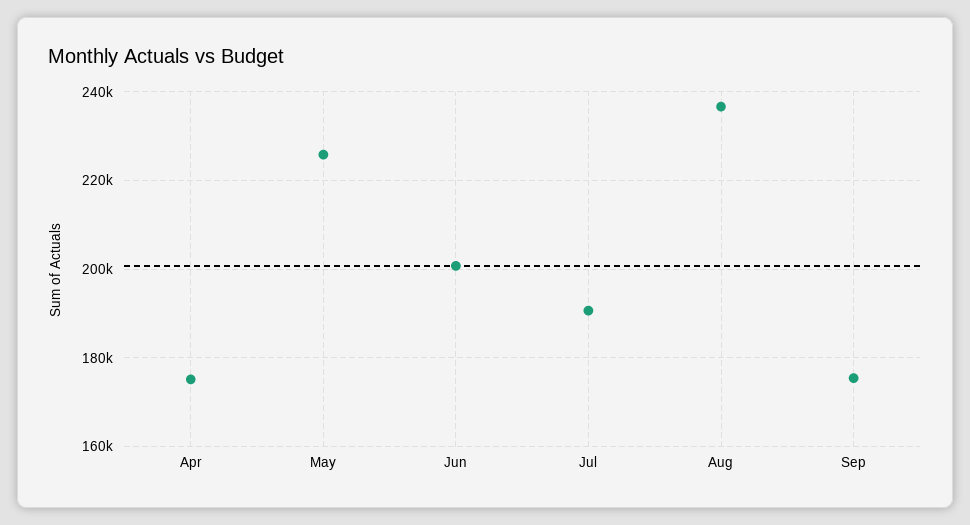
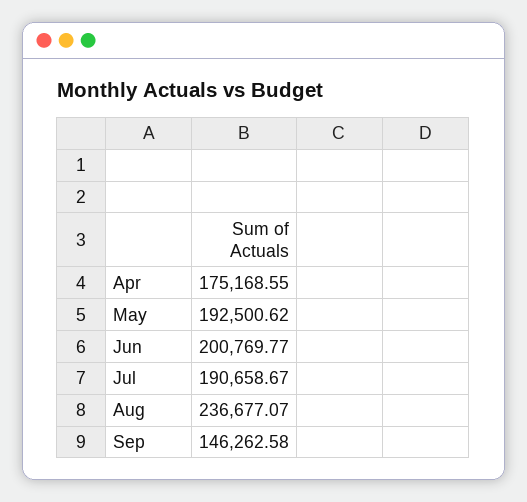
  {
    "Apr": 175168.55,
-   "May": 226000,
+   "May": 192500.62,
    "Jun": 200769.77,
    "Jul": 190658.67,
    "Aug": 236677.07,
-   "Sep": 176000
+   "Sep": 146262.58
  }

